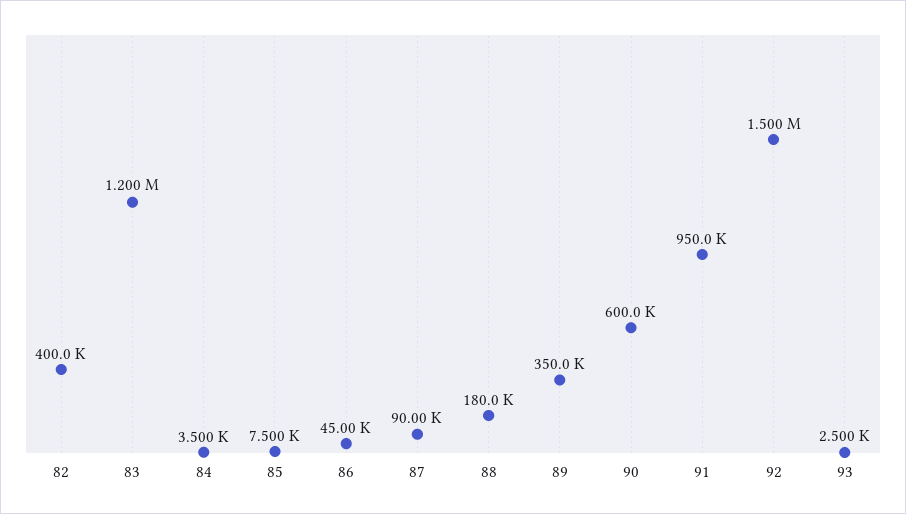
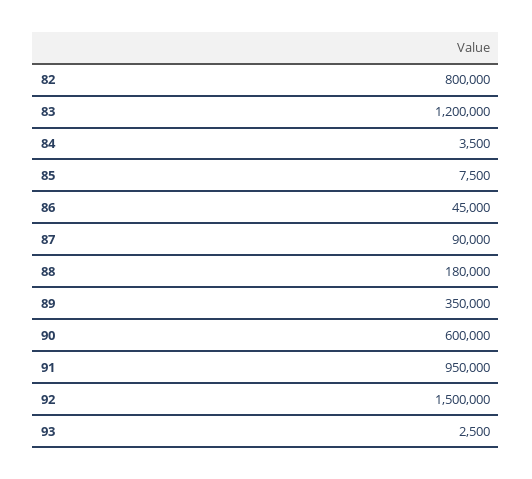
  {
-   "82": 400000,
+   "82": 800000,
    "83": 1200000,
    "84": 3500,
    "85": 7500,
    "86": 45000,
    "87": 90000,
    "88": 180000,
    "89": 350000,
    "90": 600000,
    "91": 950000,
    "92": 1500000,
    "93": 2500
  }

